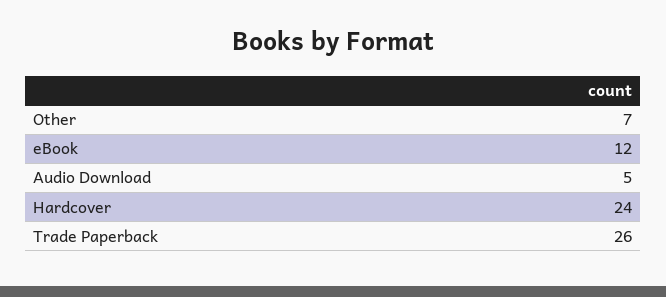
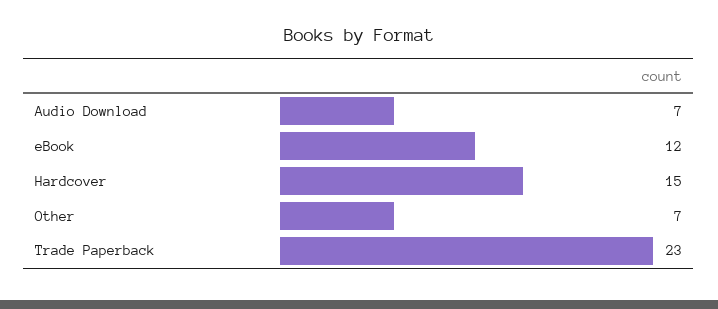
  {
    "Other": 7,
    "eBook": 12,
-   "Audio Download": 5,
+   "Audio Download": 7,
-   "Hardcover": 24,
+   "Hardcover": 15,
-   "Trade Paperback": 26
+   "Trade Paperback": 23
  }

